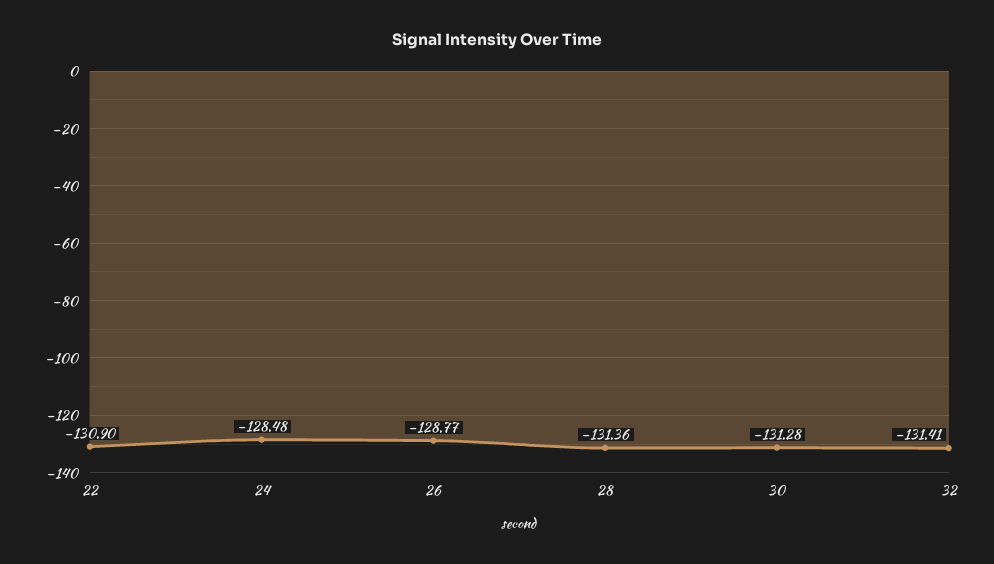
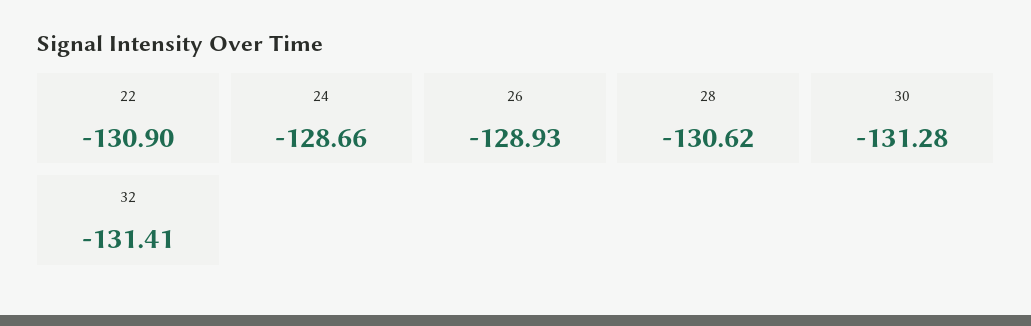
  {
    "22": -130.9,
-   "24": -128.48,
+   "24": -128.66,
-   "26": -128.77,
+   "26": -128.93,
-   "28": -131.36,
+   "28": -130.62,
    "30": -131.28,
    "32": -131.41
  }

